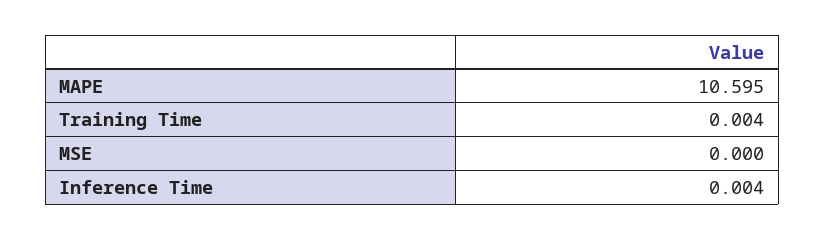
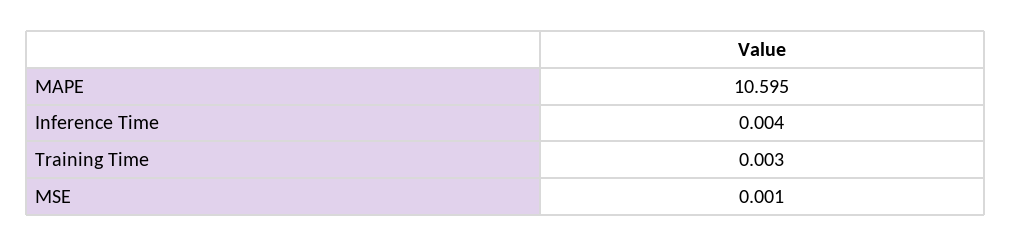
  {
    "MAPE": 10.595,
-   "Training Time": 0.004,
+   "Training Time": 0.003,
-   "MSE": 0,
+   "MSE": 0.001,
    "Inference Time": 0.004
  }

